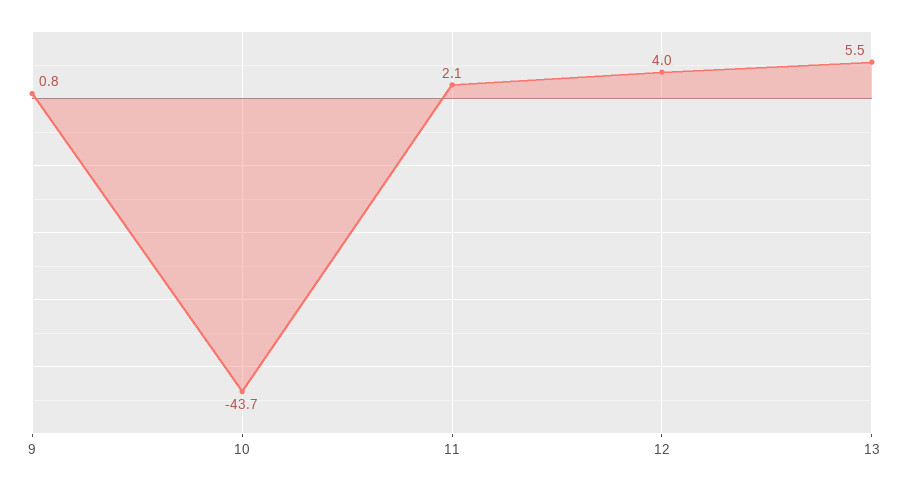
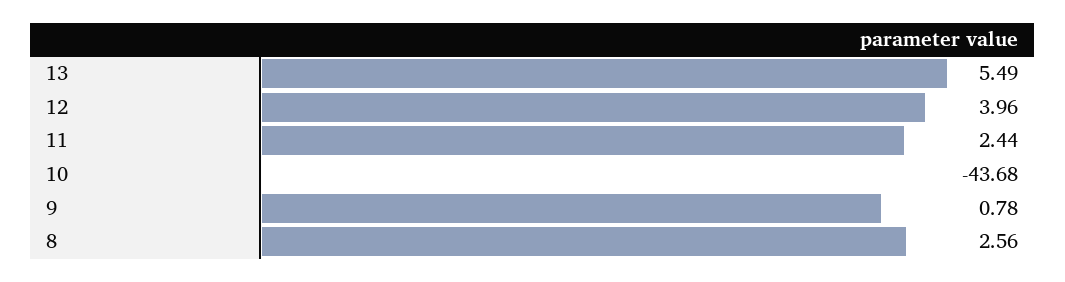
  {
    "9": 0.78,
    "10": -43.68,
-   "11": 2.1,
+   "11": 2.44,
    "12": 3.96,
-   "13": 5.49
+   "13": 5.49,
+   "8": 2.56
  }

